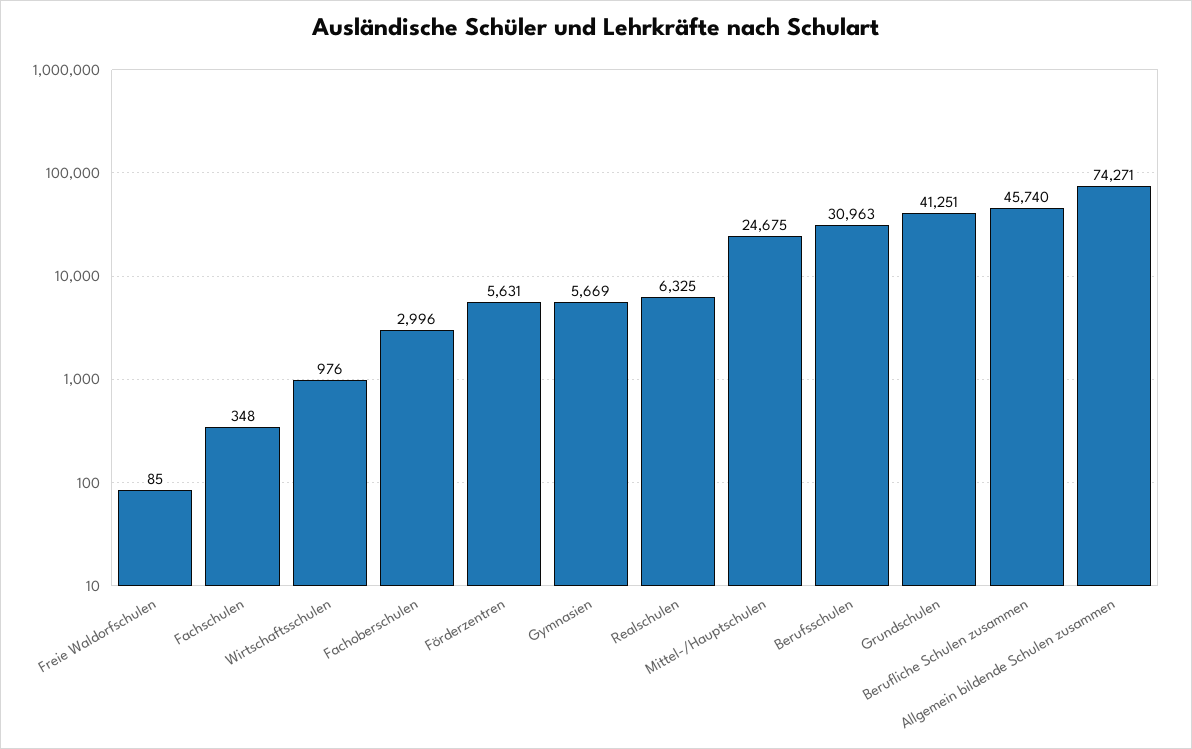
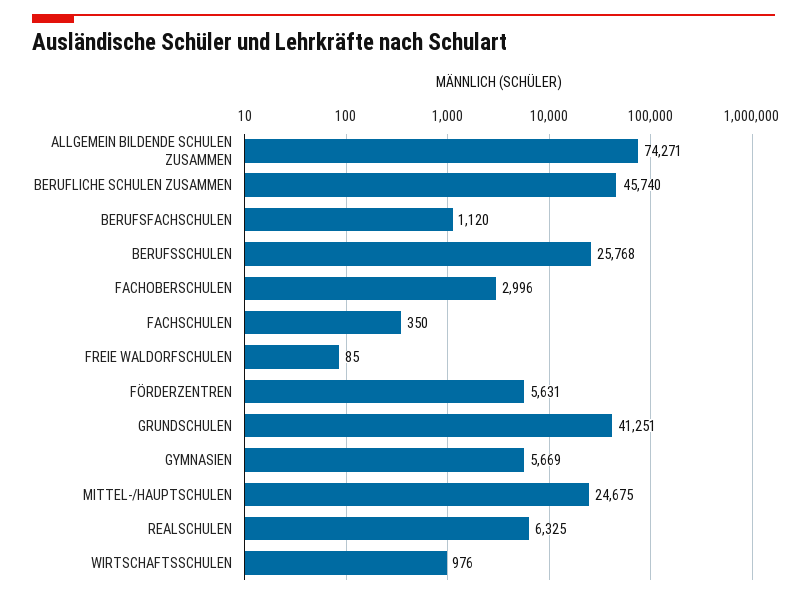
  {
    "Freie Waldorfschulen": 85,
-   "Fachschulen": 348,
+   "Fachschulen": 350,
    "Wirtschaftsschulen": 976,
    "Fachoberschulen": 2996,
    "Förderzentren": 5631,
    "Gymnasien": 5669,
    "Realschulen": 6325,
    "Mittel-/Hauptschulen": 24675,
-   "Berufsschulen": 30963,
+   "Berufsschulen": 25768,
    "Grundschulen": 41251,
    "Berufliche Schulen zusammen": 45740,
-   "Allgemein bildende Schulen zusammen": 74271
+   "Allgemein bildende Schulen zusammen": 74271,
+   "BERUFSFACHSCHULEN": 1120
  }

